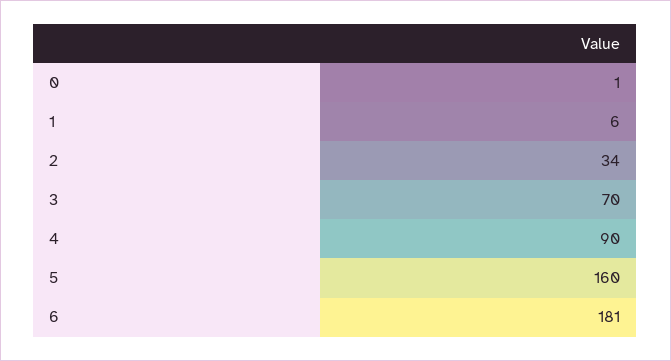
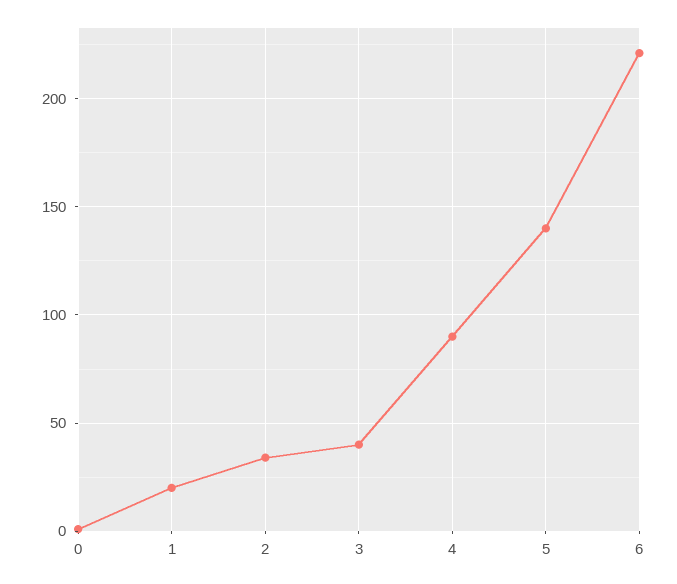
  {
    "0": 1,
-   "1": 6,
+   "1": 20,
    "2": 34,
-   "3": 70,
+   "3": 40,
    "4": 90,
-   "5": 160,
+   "5": 140,
-   "6": 181
+   "6": 220
  }

